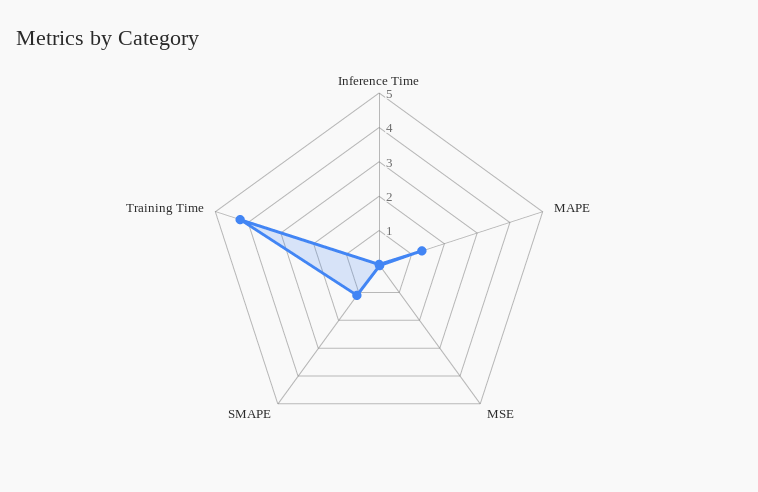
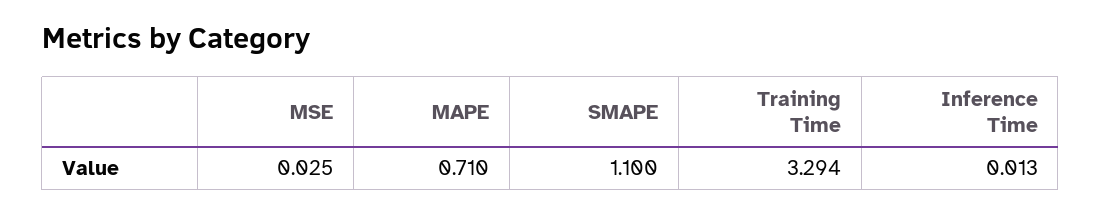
  {
    "Inference Time": 0.013,
-   "MAPE": 1.25,
+   "MAPE": 0.71,
    "MSE": 0.025,
    "SMAPE": 1.1,
-   "Training Time": 4.25
+   "Training Time": 3.294
  }

